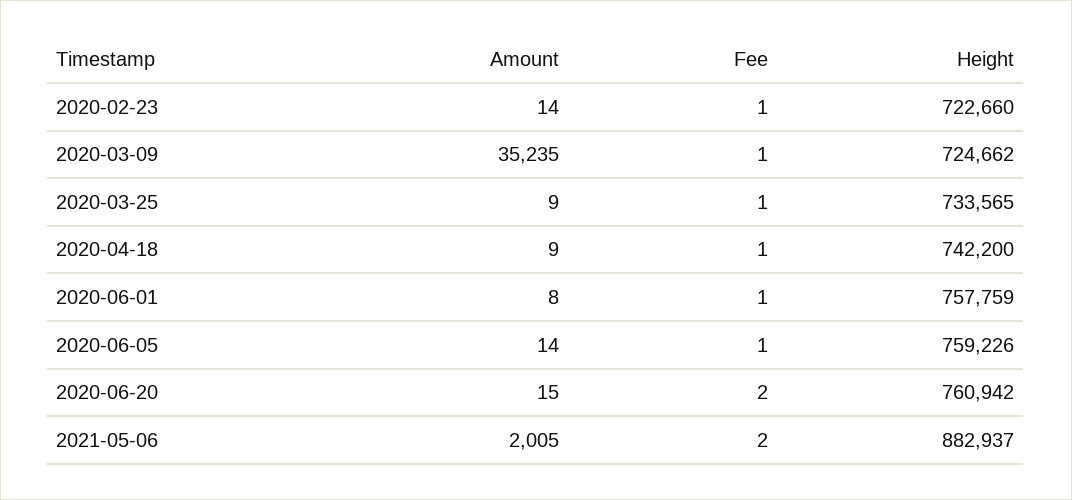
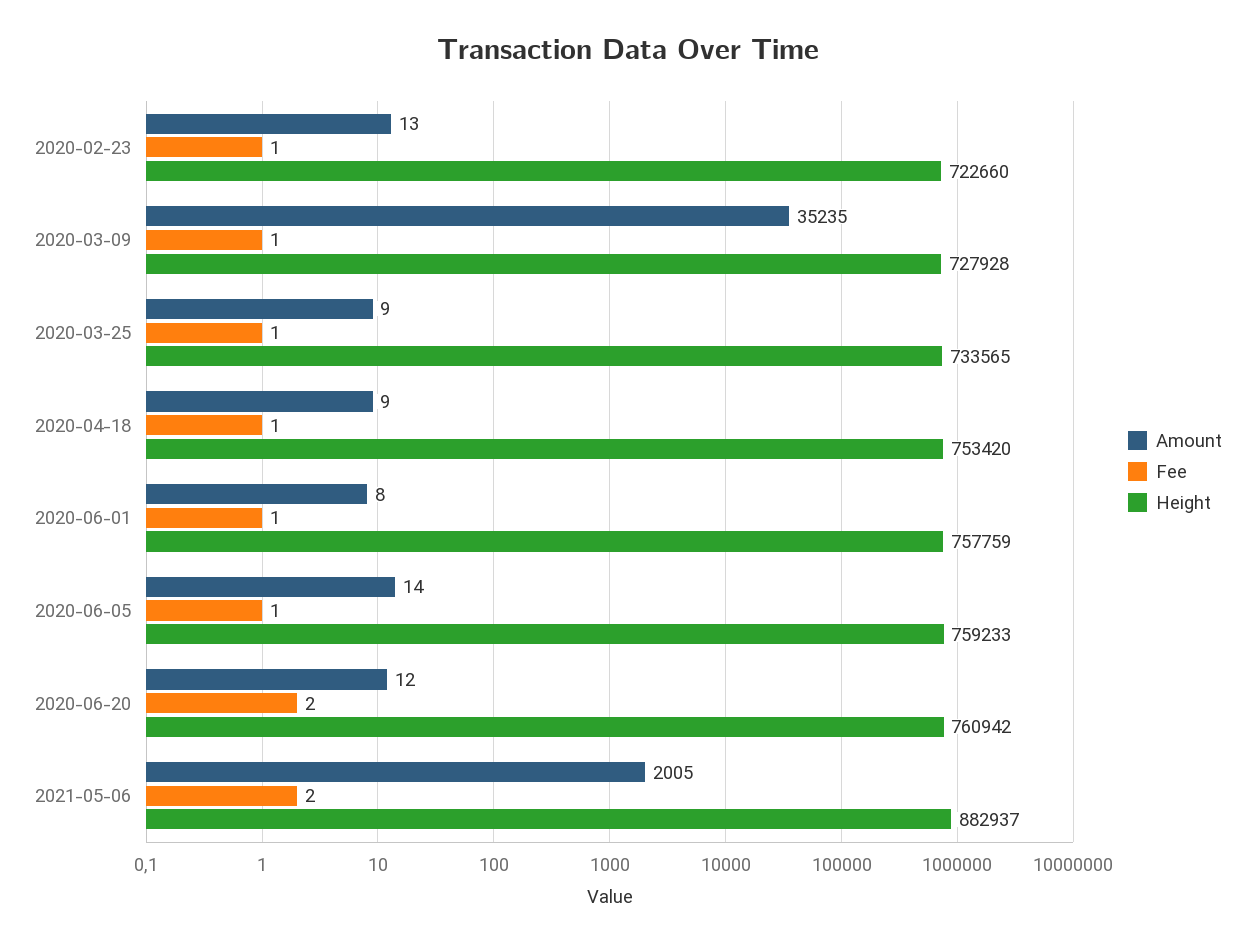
  {
    "Amount": {
-     "2020-02-23": 14,
+     "2020-02-23": 13,
      "2020-03-09": 35235,
      "2020-03-25": 9,
      "2020-04-18": 9,
      "2020-06-01": 8,
      "2020-06-05": 14,
-     "2020-06-20": 15,
+     "2020-06-20": 12,
      "2021-05-06": 2005
    },
    "Fee": {
      "2020-02-23": 1,
      "2020-03-09": 1,
      "2020-03-25": 1,
      "2020-04-18": 1,
      "2020-06-01": 1,
      "2020-06-05": 1,
      "2020-06-20": 2,
      "2021-05-06": 2
    },
    "Height": {
      "2020-02-23": 722660,
-     "2020-03-09": 724662,
+     "2020-03-09": 727928,
      "2020-03-25": 733565,
-     "2020-04-18": 742200,
+     "2020-04-18": 753420,
      "2020-06-01": 757759,
-     "2020-06-05": 759226,
+     "2020-06-05": 759233,
      "2020-06-20": 760942,
      "2021-05-06": 882937
    }
  }

